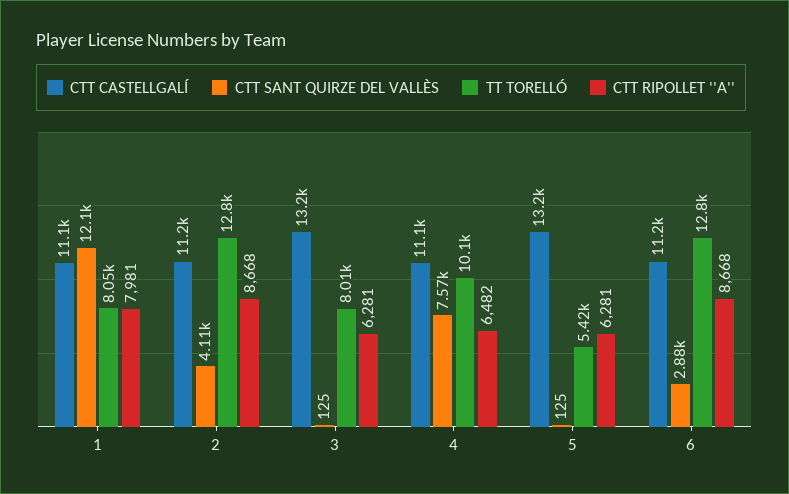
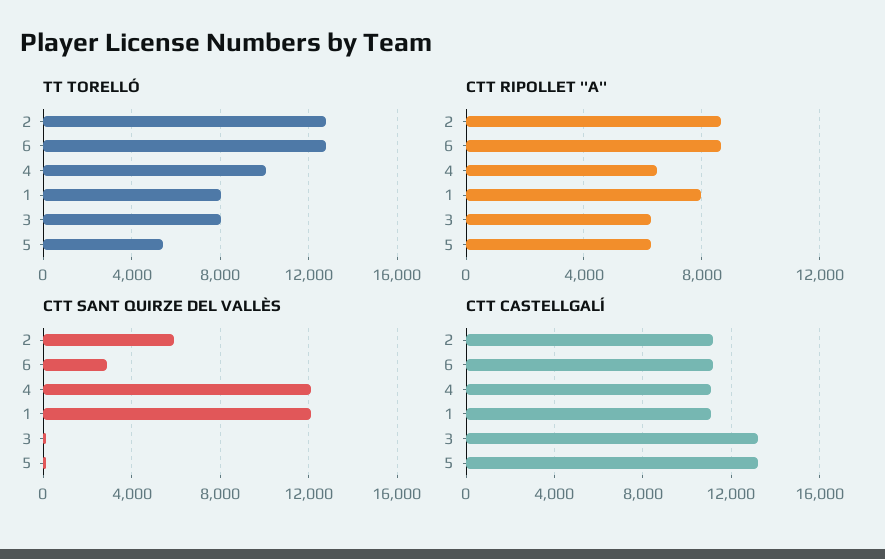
  {
    "CTT CASTELLGALÍ": {
      "1": 11100,
      "2": 11200,
      "3": 13200,
      "4": 11100,
      "5": 13200,
      "6": 11200
    },
    "CTT SANT QUIRZE DEL VALLÈS": {
      "1": 12100,
-     "2": 4110,
+     "2": 6000,
      "3": 125,
-     "4": 7570,
+     "4": 12000,
      "5": 125,
      "6": 2880
    },
    "TT TORELLÓ": {
      "1": 8050,
      "2": 12800,
      "3": 8010,
      "4": 10100,
      "5": 5420,
      "6": 12800
    },
    "CTT RIPOLLET ''A''": {
      "1": 7981,
      "2": 8668,
      "3": 6281,
      "4": 6482,
      "5": 6281,
      "6": 8668
    }
  }

